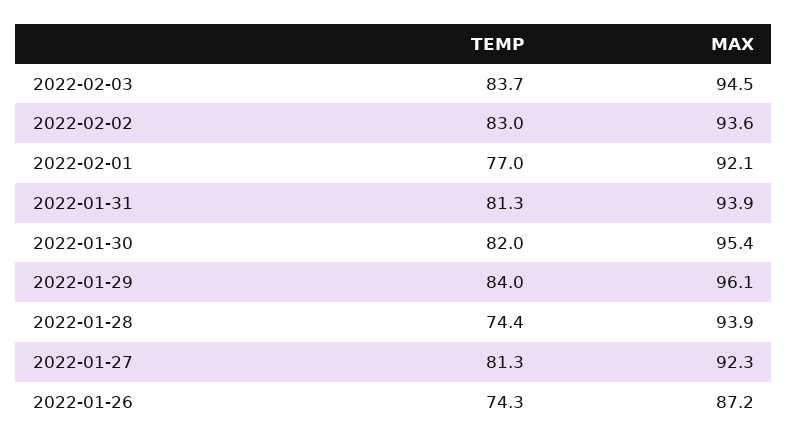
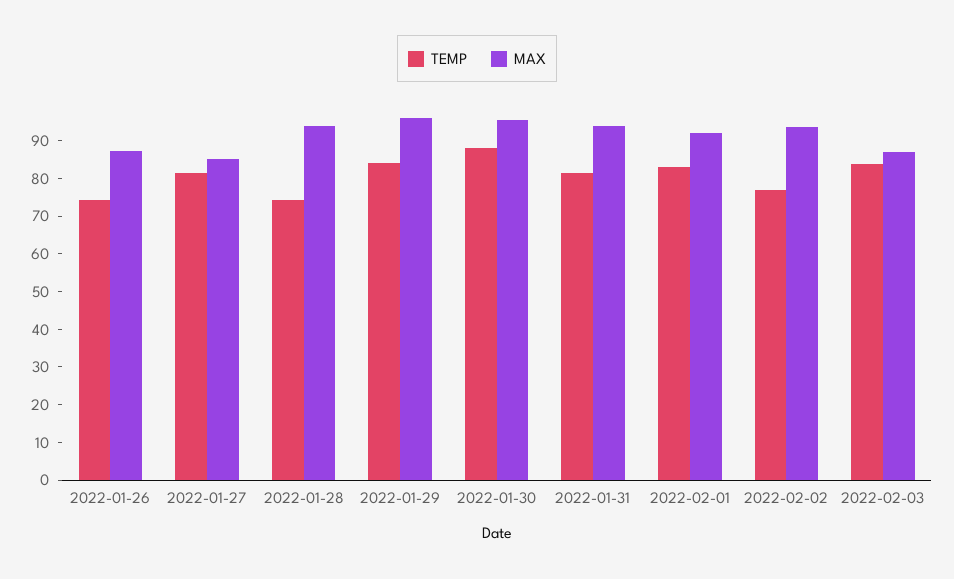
  {
    "TEMP": {
      "2022-02-03": 83.7,
-     "2022-02-02": 83,
+     "2022-02-02": 77.5,
-     "2022-02-01": 77,
+     "2022-02-01": 82.5,
      "2022-01-31": 81.3,
-     "2022-01-30": 82,
+     "2022-01-30": 87.5,
      "2022-01-29": 84,
      "2022-01-28": 74.4,
      "2022-01-27": 81.3,
      "2022-01-26": 74.3
    },
    "MAX": {
-     "2022-02-03": 94.5,
+     "2022-02-03": 87.5,
      "2022-02-02": 93.6,
      "2022-02-01": 92.1,
      "2022-01-31": 93.9,
      "2022-01-30": 95.4,
      "2022-01-29": 96.1,
      "2022-01-28": 93.9,
-     "2022-01-27": 92.3,
+     "2022-01-27": 85,
      "2022-01-26": 87.2
    }
  }

